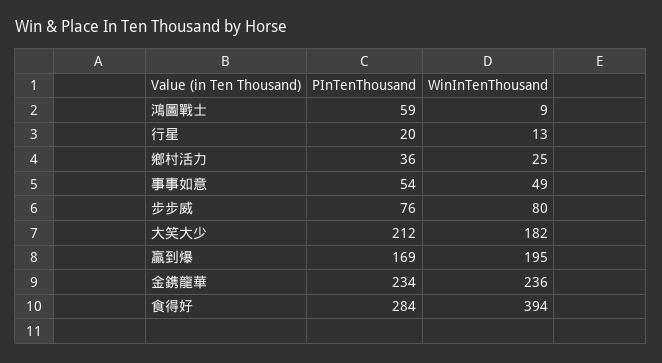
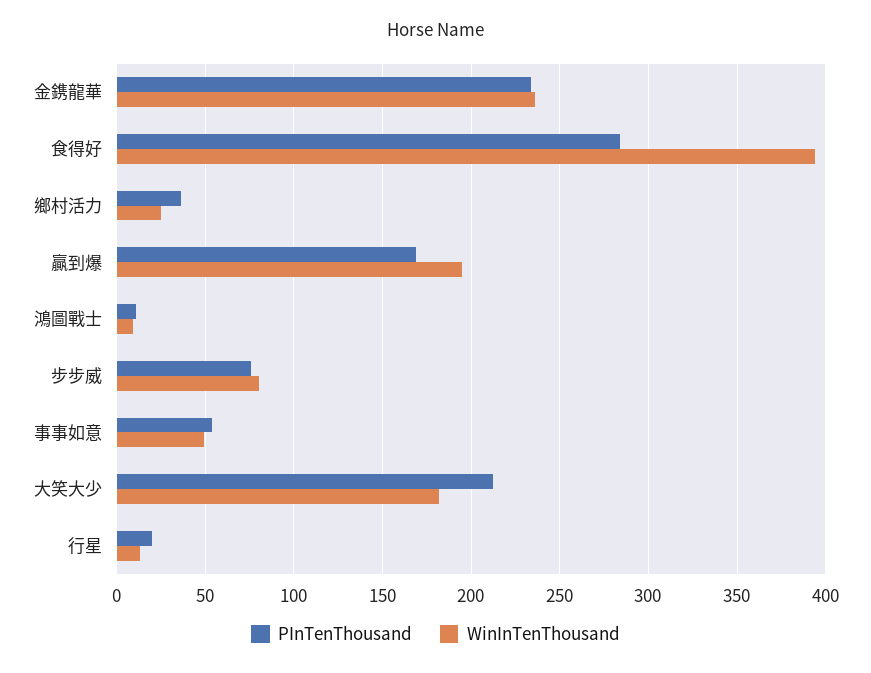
  {
    "PInTenThousand": {
-     "鴻圖戰士": 59,
+     "鴻圖戰士": 10,
      "行星": 20,
      "鄉村活力": 36,
      "事事如意": 54,
      "步步威": 76,
      "大笑大少": 212,
      "贏到爆": 169,
      "金鎸龍華": 234,
      "食得好": 284
    },
    "WinInTenThousand": {
      "鴻圖戰士": 9,
      "行星": 13,
      "鄉村活力": 25,
      "事事如意": 49,
      "步步威": 80,
      "大笑大少": 182,
      "贏到爆": 195,
      "金鎸龍華": 236,
      "食得好": 394
    }
  }

